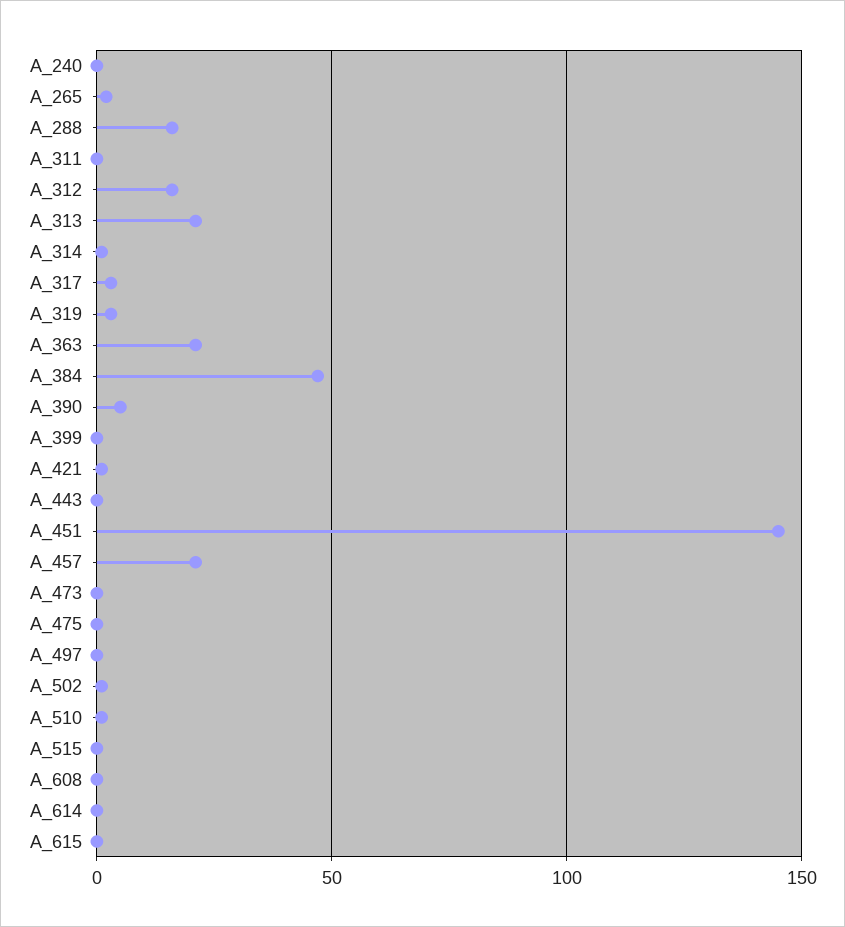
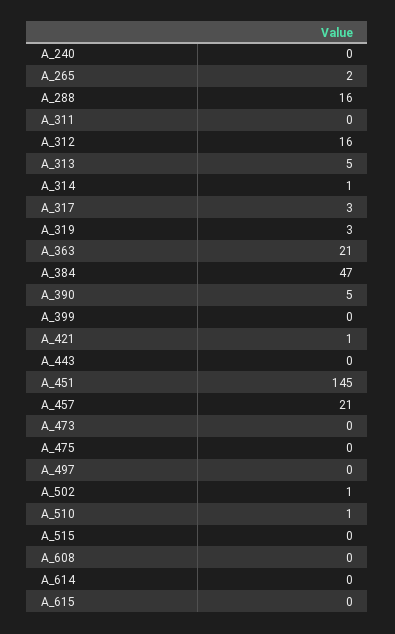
  {
    "A_240": 0,
    "A_265": 2,
    "A_288": 16,
    "A_311": 0,
    "A_312": 16,
-   "A_313": 20,
+   "A_313": 5,
    "A_314": 1,
    "A_317": 3,
    "A_319": 3,
    "A_363": 21,
    "A_384": 47,
    "A_390": 5,
    "A_399": 0,
    "A_421": 1,
    "A_443": 0,
    "A_451": 145,
    "A_457": 21,
    "A_473": 0,
    "A_475": 0,
    "A_497": 0,
    "A_502": 1,
    "A_510": 1,
    "A_515": 0,
    "A_608": 0,
    "A_614": 0,
    "A_615": 0
  }

